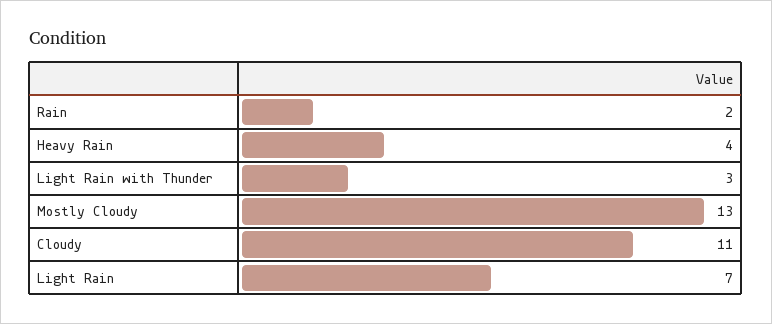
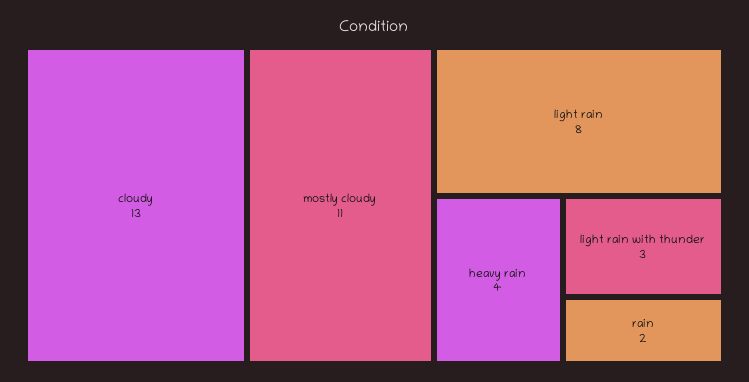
  {
    "Rain": 2,
    "Heavy Rain": 4,
    "Light Rain with Thunder": 3,
-   "Mostly Cloudy": 13,
+   "Mostly Cloudy": 11,
-   "Cloudy": 11,
+   "Cloudy": 13,
-   "Light Rain": 7
+   "Light Rain": 8
  }

